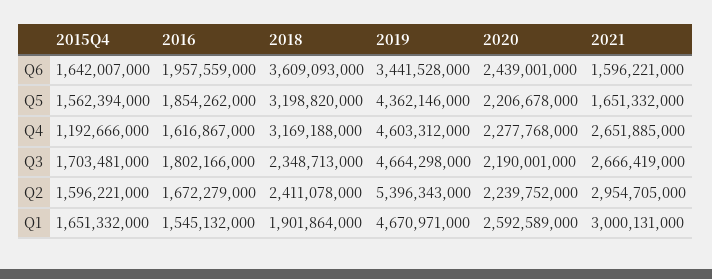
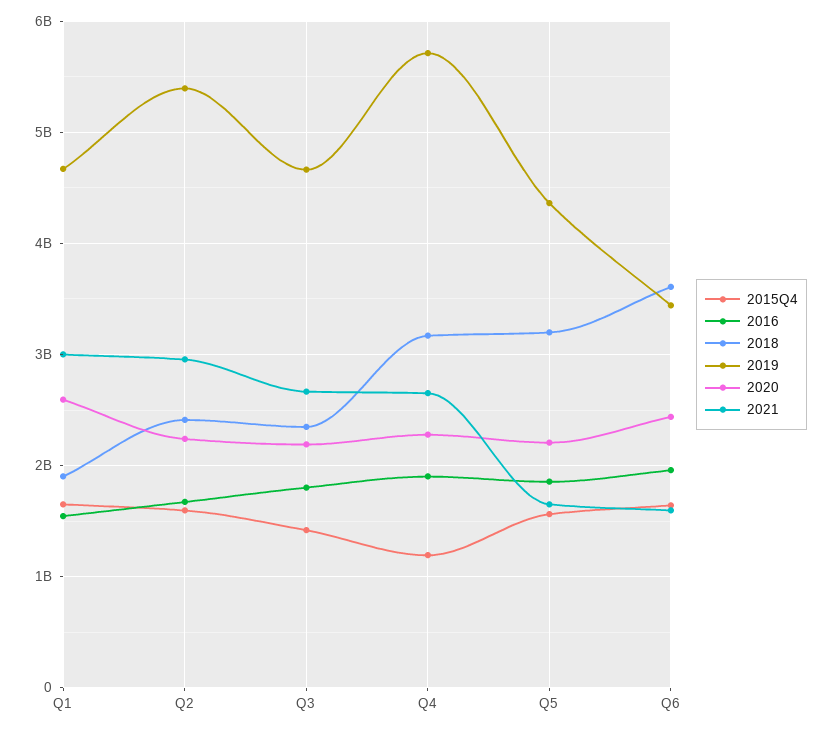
  {
    "2015Q4": {
      "Q6": 1642007000,
      "Q5": 1562394000,
      "Q4": 1192666000,
-     "Q3": 1703481000,
+     "Q3": 1400000000,
      "Q2": 1596221000,
      "Q1": 1651332000
    },
    "2016": {
      "Q6": 1957559000,
      "Q5": 1854262000,
-     "Q4": 1616867000,
+     "Q4": 1900000000,
      "Q3": 1802166000,
      "Q2": 1672279000,
      "Q1": 1545132000
    },
    "2018": {
      "Q6": 3609093000,
      "Q5": 3198820000,
      "Q4": 3169188000,
      "Q3": 2348713000,
      "Q2": 2411078000,
      "Q1": 1901864000
    },
    "2019": {
      "Q6": 3441528000,
      "Q5": 4362146000,
-     "Q4": 4603312000,
+     "Q4": 5700000000,
      "Q3": 4664298000,
      "Q2": 5396343000,
      "Q1": 4670971000
    },
    "2020": {
      "Q6": 2439001000,
      "Q5": 2206678000,
      "Q4": 2277768000,
      "Q3": 2190001000,
      "Q2": 2239752000,
      "Q1": 2592589000
    },
    "2021": {
      "Q6": 1596221000,
      "Q5": 1651332000,
      "Q4": 2651885000,
      "Q3": 2666419000,
      "Q2": 2954705000,
      "Q1": 3000131000
    }
  }

